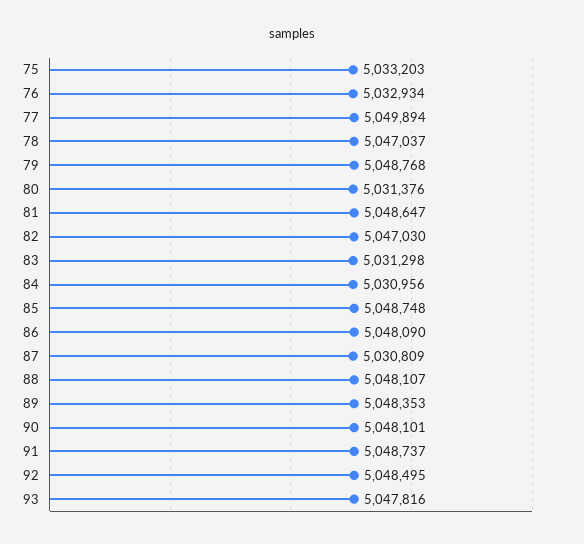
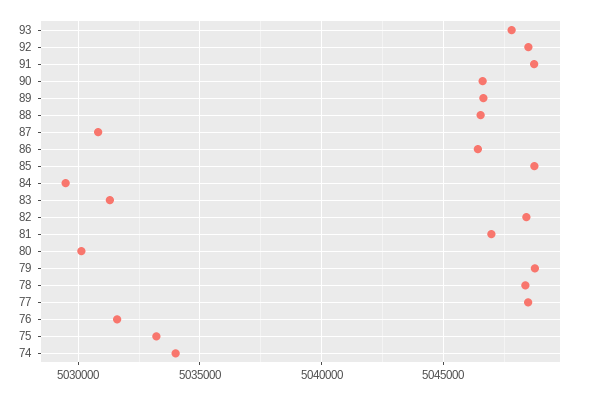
  {
    "75": 5033203,
-   "76": 5032934,
+   "76": 5031500,
-   "77": 5049894,
+   "77": 5048500,
-   "78": 5047037,
+   "78": 5048500,
    "79": 5048768,
-   "80": 5031376,
+   "80": 5030000,
-   "81": 5048647,
+   "81": 5047000,
-   "82": 5047030,
+   "82": 5048500,
    "83": 5031298,
-   "84": 5030956,
+   "84": 5029500,
    "85": 5048748,
-   "86": 5048090,
+   "86": 5046500,
    "87": 5030809,
-   "88": 5048107,
+   "88": 5046500,
-   "89": 5048353,
+   "89": 5046500,
-   "90": 5048101,
+   "90": 5046500,
    "91": 5048737,
    "92": 5048495,
-   "93": 5047816
+   "93": 5047816,
+   "74": 5034000
  }

